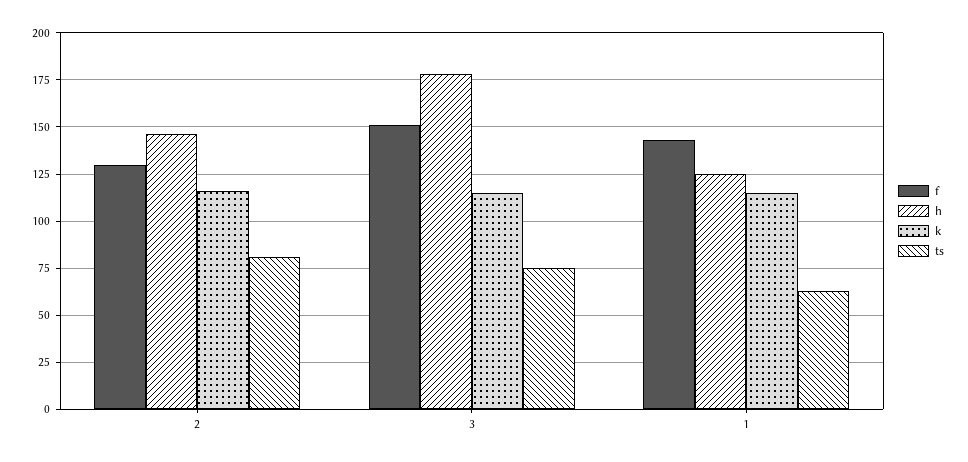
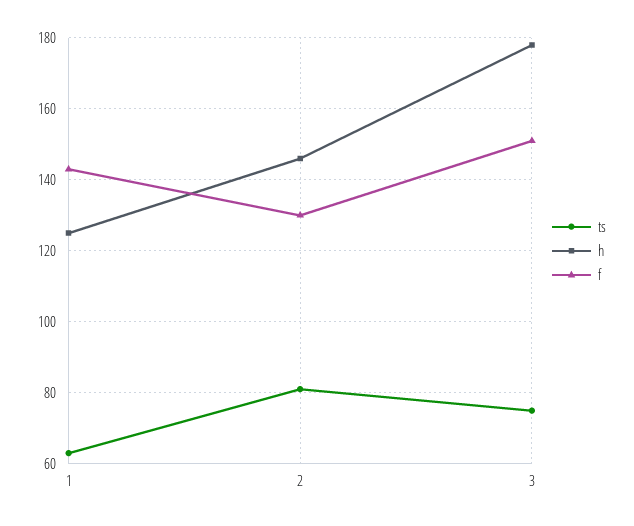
  {
    "f": {
      "2": 130,
      "3": 150,
      "1": 145
    },
    "h": {
      "2": 145,
      "3": 180,
      "1": 125
    },
-   "k": {
-     "2": 115,
-     "3": 115,
-     "1": 115
-   },
    "ts": {
      "2": 80,
      "3": 75,
      "1": 65
    }
  }

